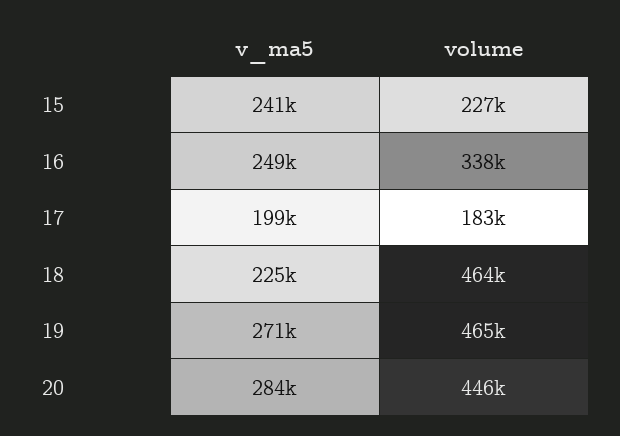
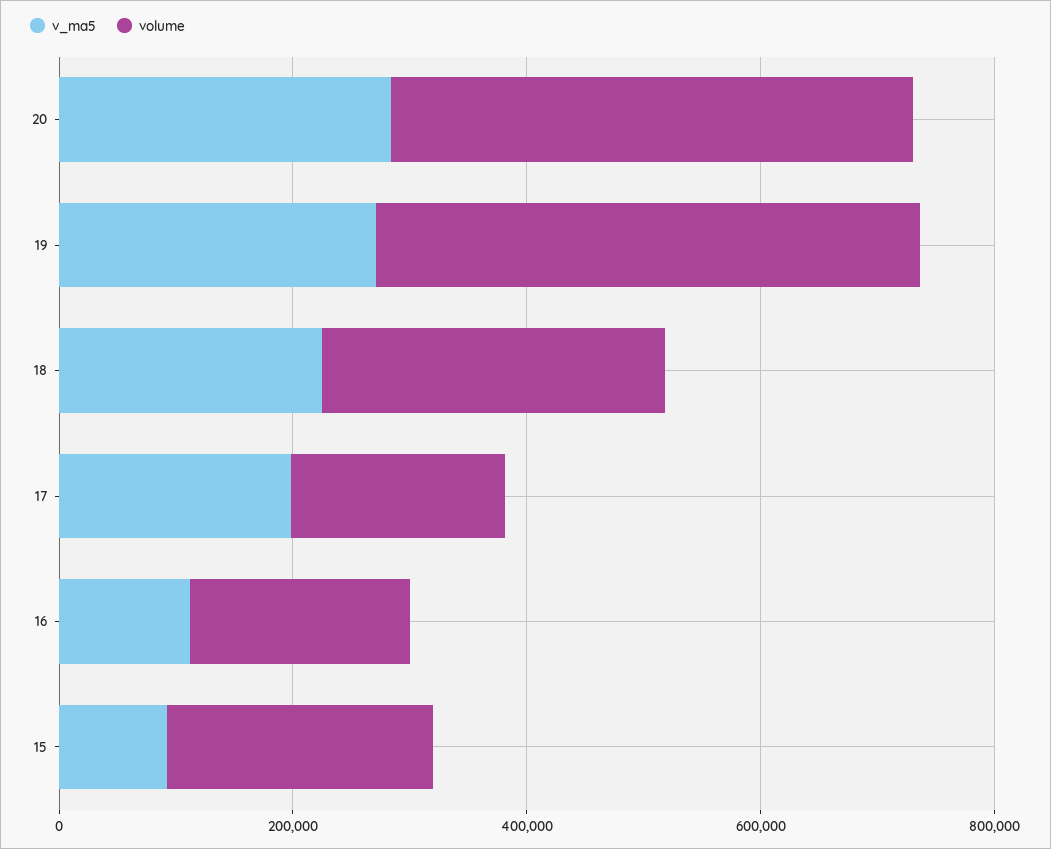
  {
    "v_ma5": {
-     "15": 241000,
+     "15": 100000,
-     "16": 249000,
+     "16": 100000,
      "17": 199000,
      "18": 225000,
      "19": 271000,
      "20": 284000
    },
    "volume": {
      "15": 227000,
-     "16": 338000,
+     "16": 200000,
      "17": 183000,
-     "18": 464000,
+     "18": 300000,
      "19": 465000,
      "20": 446000
    }
  }

